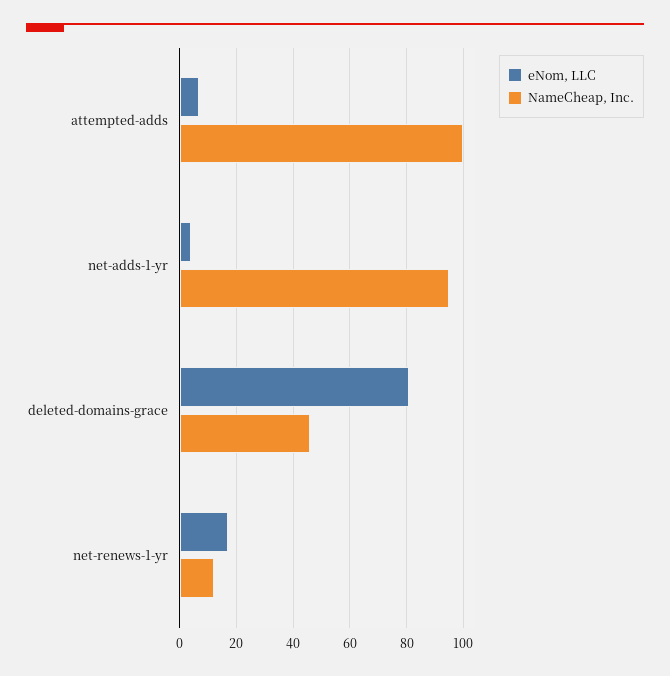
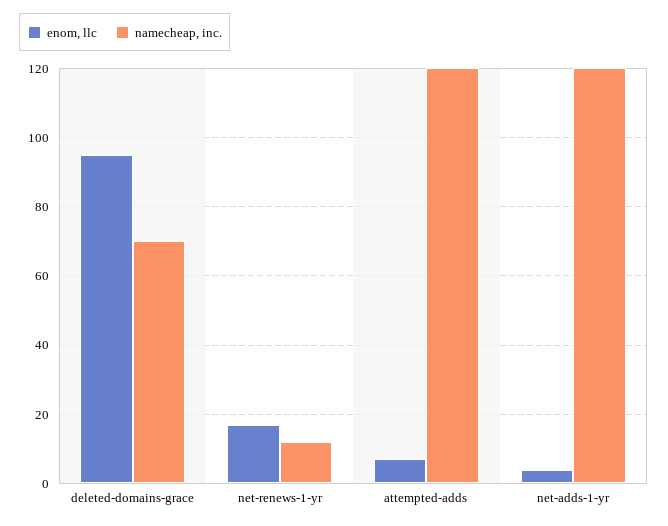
  {
    "eNom, LLC": {
      "attempted-adds": 5,
      "net-adds-1-yr": 5,
-     "deleted-domains-grace": 80,
+     "deleted-domains-grace": 95,
      "net-renews-1-yr": 15
    },
    "NameCheap, Inc.": {
-     "attempted-adds": 100,
+     "attempted-adds": 120,
-     "net-adds-1-yr": 95,
+     "net-adds-1-yr": 120,
-     "deleted-domains-grace": 45,
+     "deleted-domains-grace": 70,
      "net-renews-1-yr": 10
    }
  }

